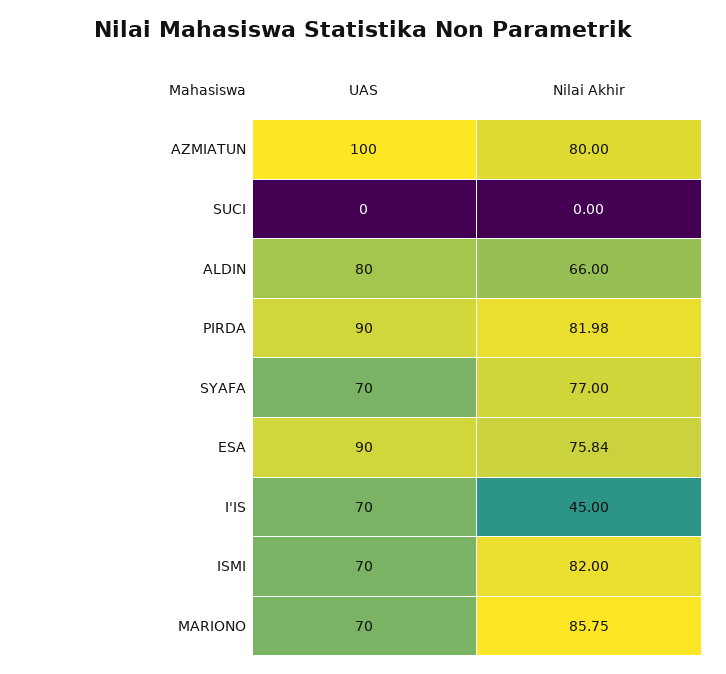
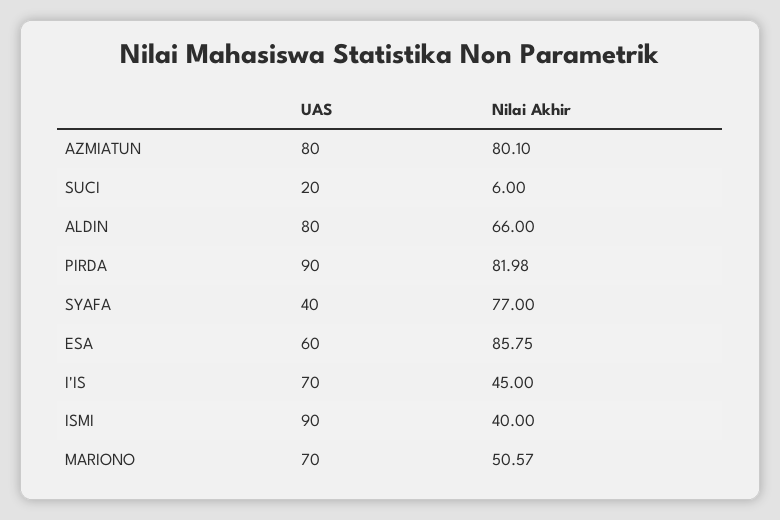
  {
    "UAS": {
-     "AZMIATUN": 100,
+     "AZMIATUN": 80,
-     "SUCI": 0,
+     "SUCI": 20,
      "ALDIN": 80,
      "PIRDA": 90,
-     "SYAFA": 70,
+     "SYAFA": 40,
-     "ESA": 90,
+     "ESA": 60,
      "I'IS": 70,
-     "ISMI": 70,
+     "ISMI": 90,
      "MARIONO": 70
    },
    "Nilai Akhir": {
-     "AZMIATUN": 80,
+     "AZMIATUN": 80.1,
-     "SUCI": 0,
+     "SUCI": 6,
      "ALDIN": 66,
      "PIRDA": 81.98,
      "SYAFA": 77,
-     "ESA": 75.84,
+     "ESA": 85.75,
      "I'IS": 45,
-     "ISMI": 82,
+     "ISMI": 40,
-     "MARIONO": 85.75
+     "MARIONO": 50.57
    }
  }

